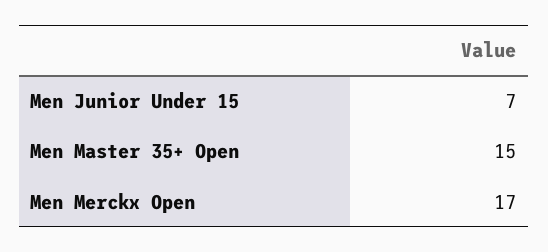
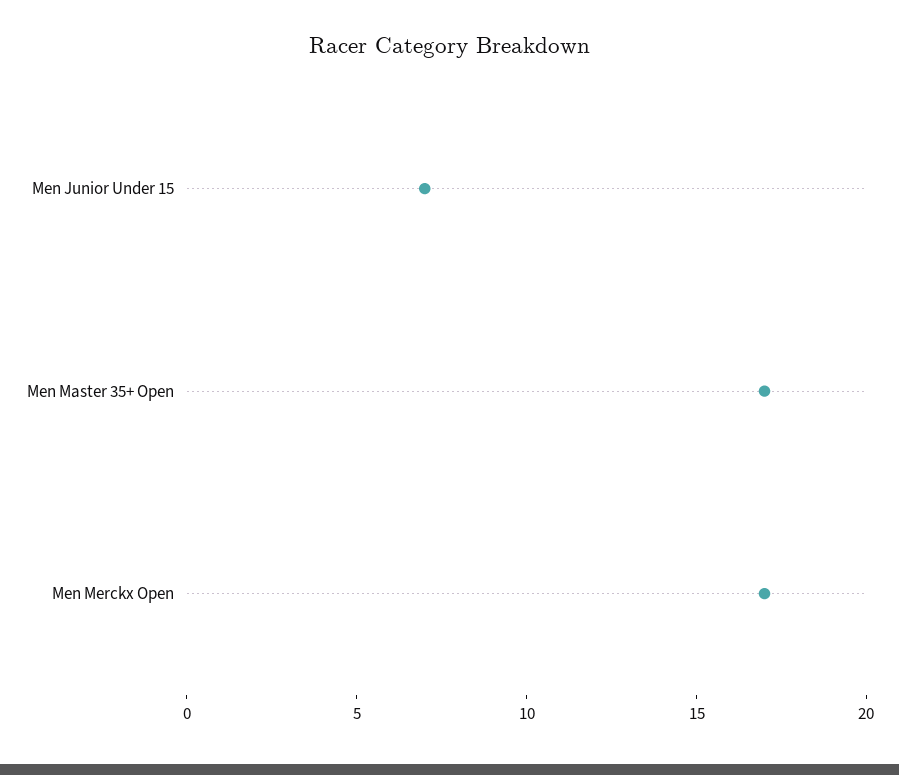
  {
    "Men Junior Under 15": 7,
-   "Men Master 35+ Open": 15,
+   "Men Master 35+ Open": 17,
    "Men Merckx Open": 17
  }

